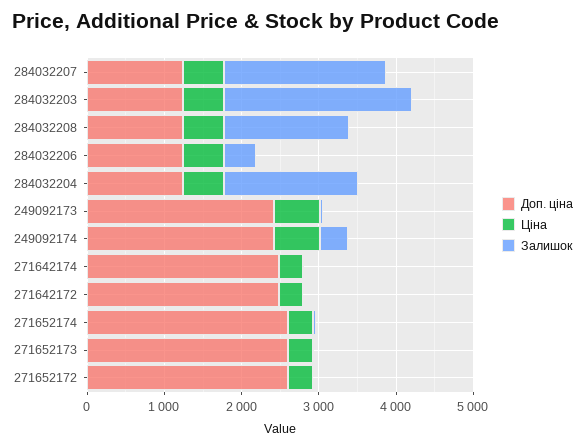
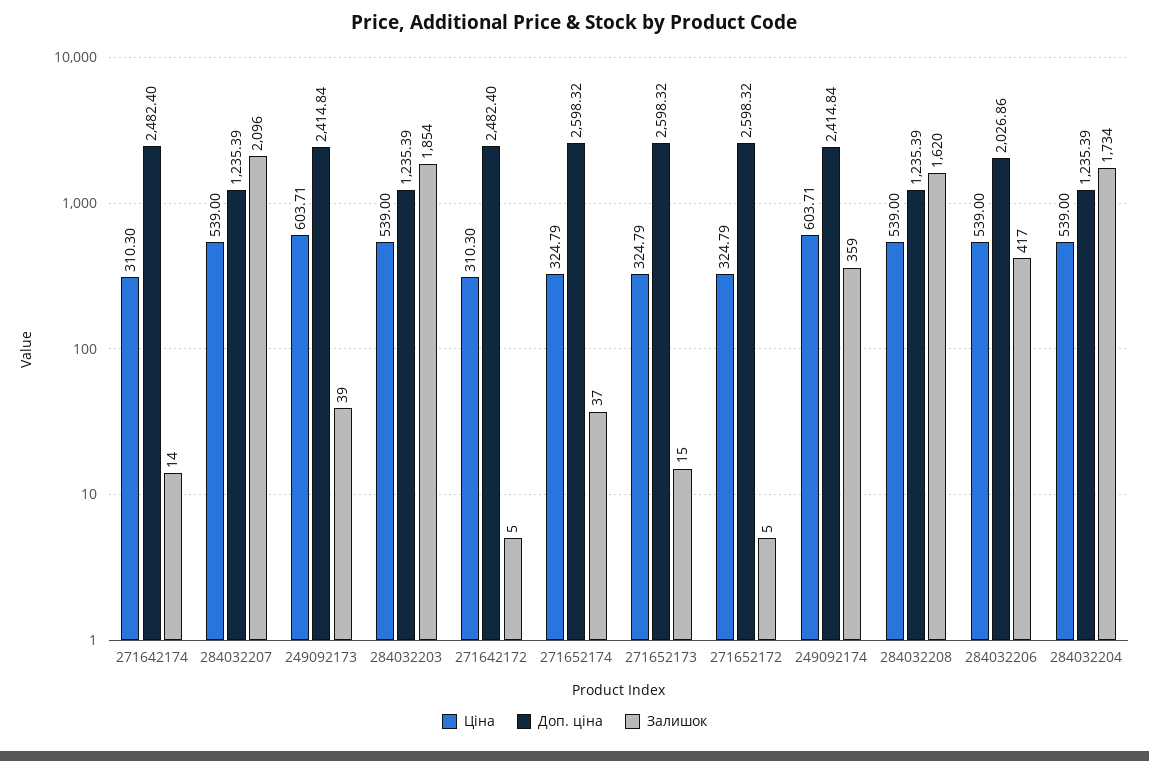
  {
    "Доп. ціна": {
      "284032207": 1235.39,
      "284032203": 1235.39,
      "284032208": 1235.39,
-     "284032206": 1200,
+     "284032206": 2026.86,
      "284032204": 1235.39,
      "249092173": 2414.84,
      "249092174": 2414.84,
      "271642174": 2482.4,
      "271642172": 2482.4,
      "271652174": 2598.32,
      "271652173": 2598.32,
      "271652172": 2598.32
    },
    "Ціна": {
      "284032207": 539,
      "284032203": 539,
      "284032208": 539,
      "284032206": 539,
      "284032204": 539,
      "249092173": 603.71,
      "249092174": 603.71,
      "271642174": 310.3,
      "271642172": 310.3,
      "271652174": 324.79,
      "271652173": 324.79,
      "271652172": 324.79
    },
    "Залишок": {
      "284032207": 2096,
-     "284032203": 2400,
+     "284032203": 1854,
      "284032208": 1620,
      "284032206": 417,
      "284032204": 1734,
      "249092173": 39,
      "249092174": 359,
      "271642174": 14,
      "271642172": 5,
      "271652174": 37,
      "271652173": 15,
      "271652172": 5
    }
  }

